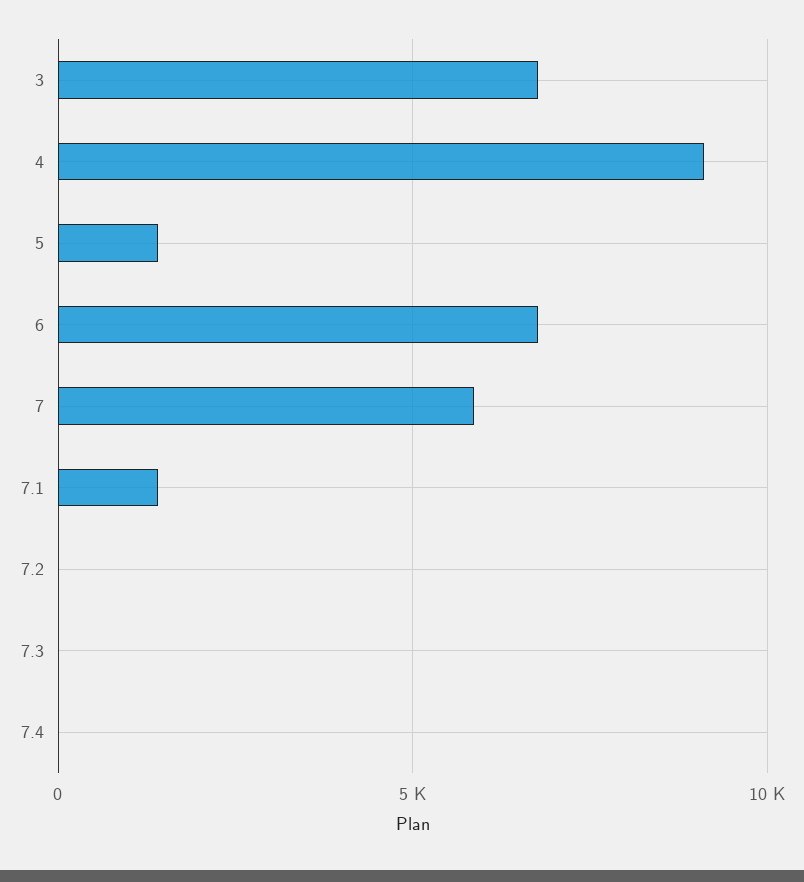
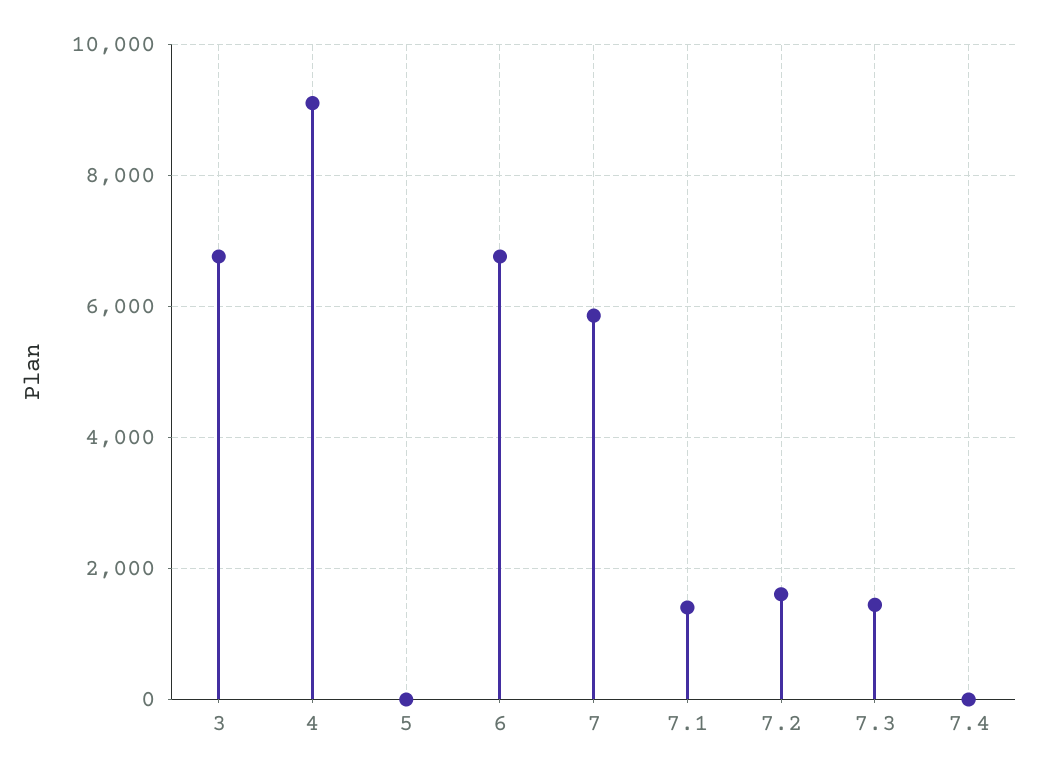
  {
    "3": 6800,
    "4": 9200,
-   "5": 1500,
+   "5": 0,
    "6": 6800,
    "7": 5800,
    "7.1": 1400,
-   "7.2": 0,
+   "7.2": 1600,
-   "7.3": 0,
+   "7.3": 1400,
    "7.4": 0
  }

